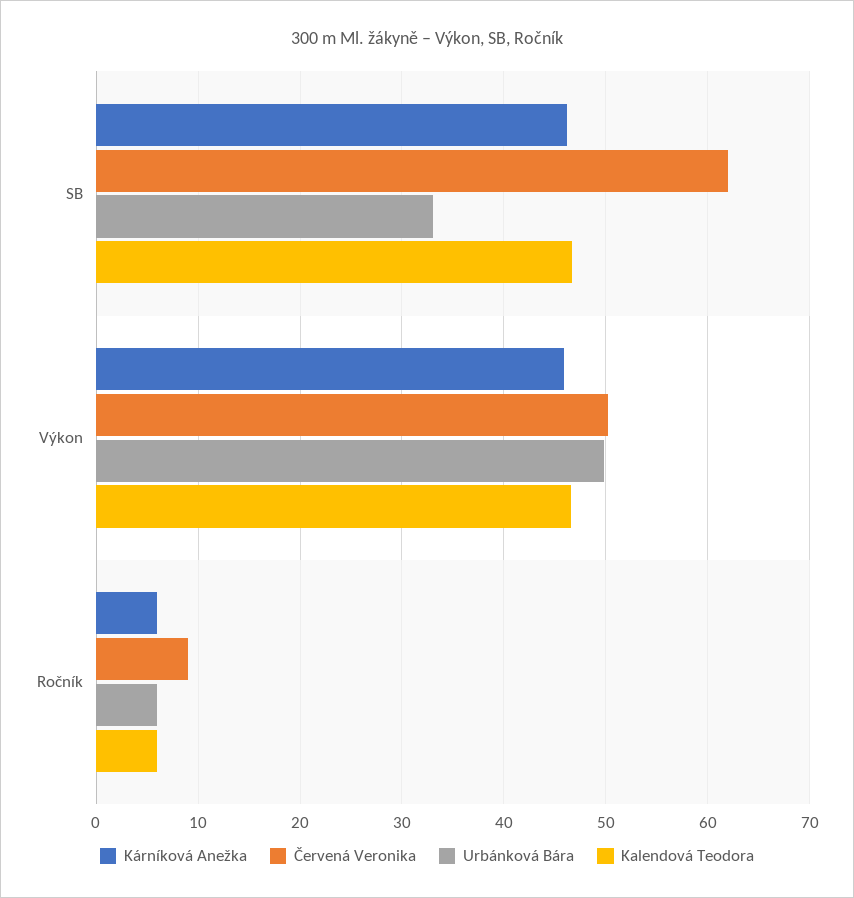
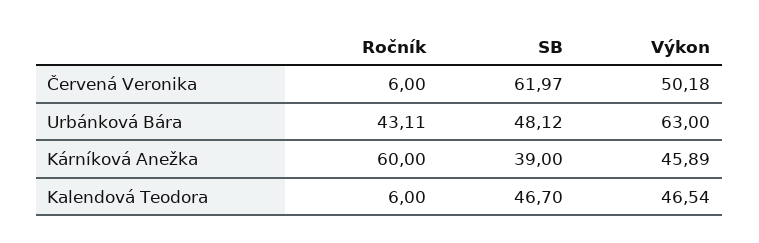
  {
    "Kárníková Anežka": {
-     "SB": 46,
+     "SB": 39,
      "Výkon": 45.89,
-     "Ročník": 6
+     "Ročník": 60
    },
    "Červená Veronika": {
      "SB": 61.97,
      "Výkon": 50.18,
-     "Ročník": 9
+     "Ročník": 6
    },
    "Urbánková Bára": {
-     "SB": 33,
+     "SB": 48.12,
-     "Výkon": 50,
+     "Výkon": 63,
-     "Ročník": 6
+     "Ročník": 43.11
    },
    "Kalendová Teodora": {
      "SB": 46.7,
      "Výkon": 46.54,
      "Ročník": 6
    }
  }

